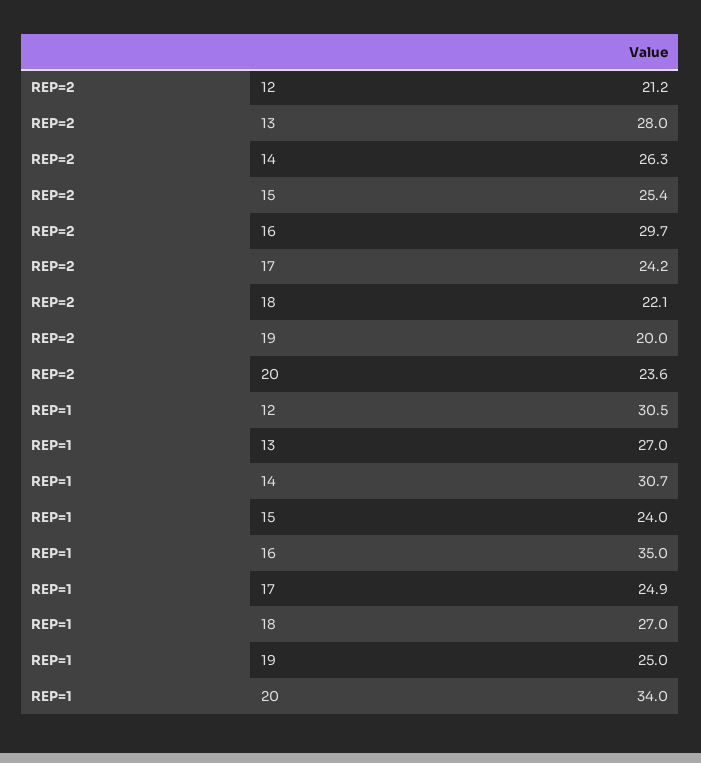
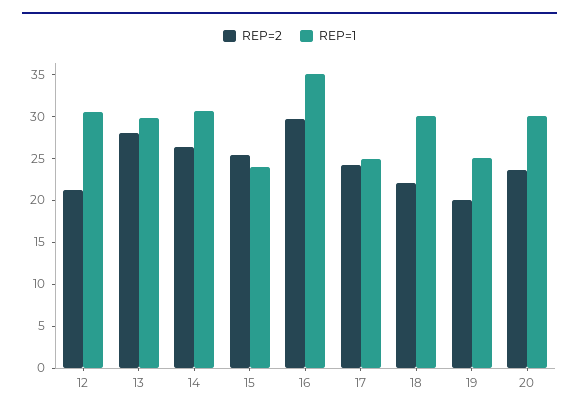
  {
    "REP=2": {
      "12": 21.2,
      "13": 28,
      "14": 26.3,
      "15": 25.4,
      "16": 29.7,
      "17": 24.2,
      "18": 22.1,
      "19": 20,
      "20": 23.6
    },
    "REP=1": {
      "12": 30.5,
-     "13": 27,
+     "13": 30,
      "14": 30.7,
      "15": 24,
      "16": 35,
      "17": 24.9,
-     "18": 27,
+     "18": 30,
      "19": 25,
-     "20": 34
+     "20": 30
    }
  }

